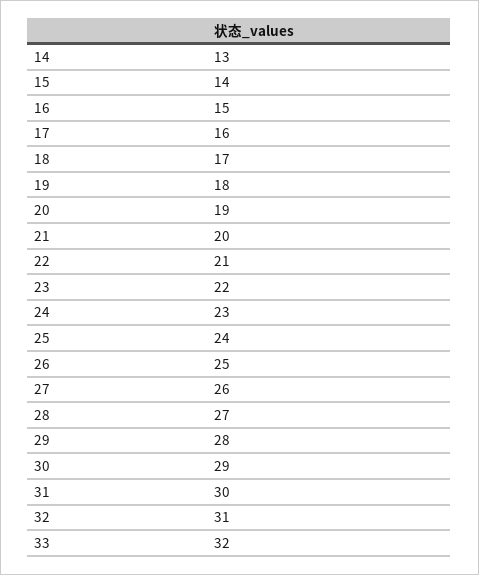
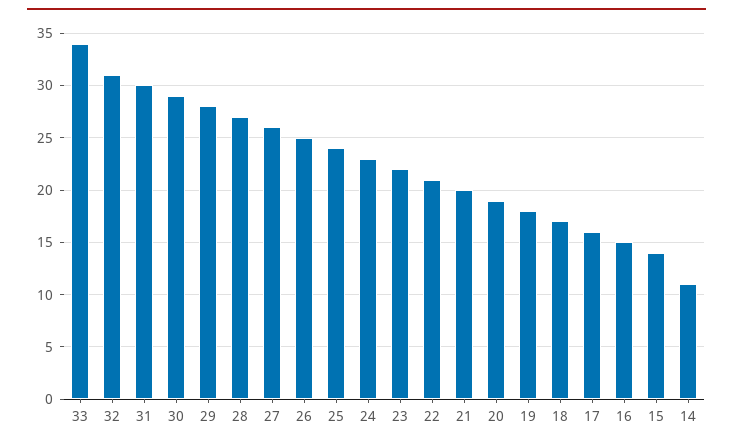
  {
-   "14": 13,
+   "14": 11,
    "15": 14,
    "16": 15,
    "17": 16,
    "18": 17,
    "19": 18,
    "20": 19,
    "21": 20,
    "22": 21,
    "23": 22,
    "24": 23,
    "25": 24,
    "26": 25,
    "27": 26,
    "28": 27,
    "29": 28,
    "30": 29,
    "31": 30,
    "32": 31,
-   "33": 32
+   "33": 34
  }

